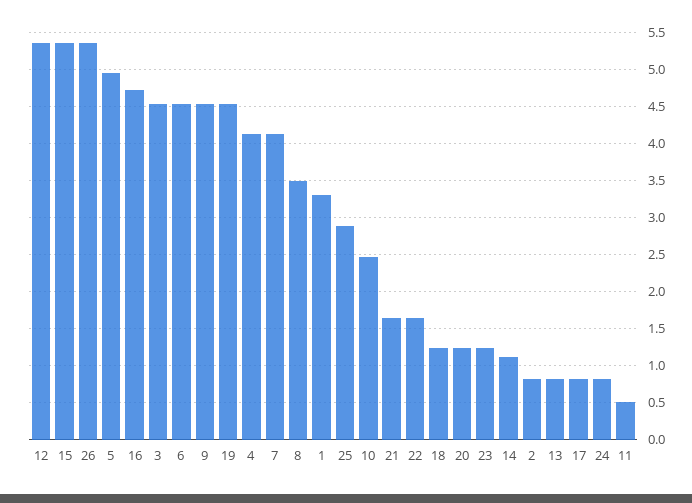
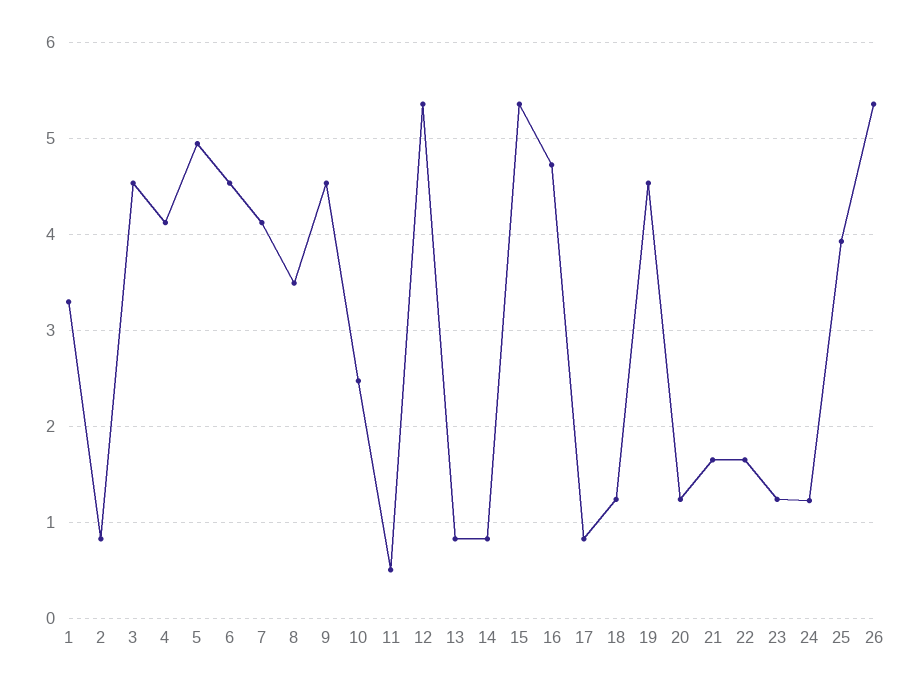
  {
    "12": 5.4,
    "15": 5.4,
    "26": 5.4,
    "5": 4.9,
    "16": 4.7,
    "3": 4.5,
    "6": 4.5,
    "9": 4.5,
    "19": 4.5,
    "4": 4.1,
    "7": 4.1,
    "8": 3.5,
    "1": 3.3,
-   "25": 2.9,
+   "25": 3.9,
    "10": 2.5,
    "21": 1.6,
    "22": 1.6,
    "18": 1.2,
    "20": 1.2,
    "23": 1.2,
-   "14": 1.1,
+   "14": 0.8,
    "2": 0.8,
    "13": 0.8,
    "17": 0.8,
-   "24": 0.8,
+   "24": 1.2,
    "11": 0.5
  }

